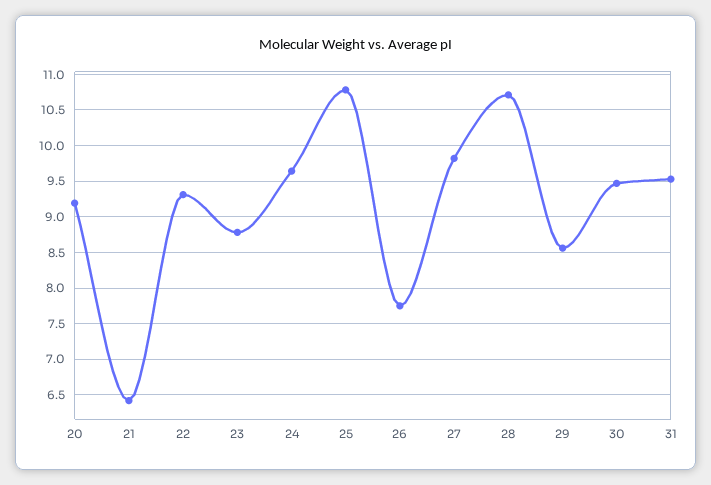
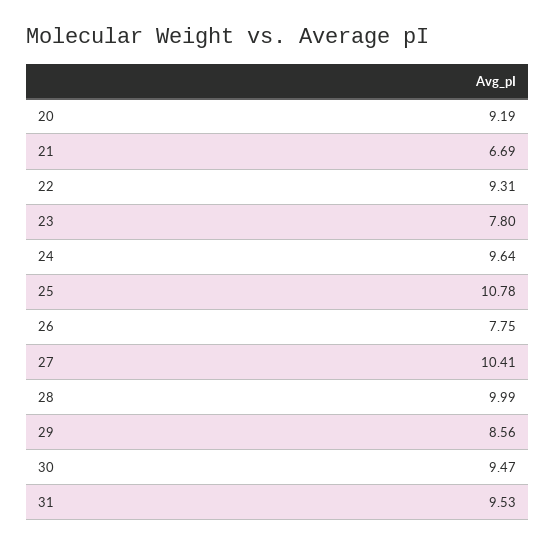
  {
    "20": 9.19,
-   "21": 6.4,
+   "21": 6.69,
    "22": 9.31,
-   "23": 8.8,
+   "23": 7.8,
    "24": 9.64,
    "25": 10.78,
    "26": 7.75,
-   "27": 9.8,
+   "27": 10.41,
-   "28": 10.7,
+   "28": 9.99,
    "29": 8.56,
    "30": 9.47,
    "31": 9.53
  }

